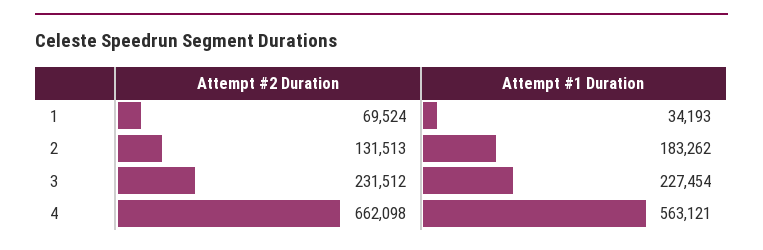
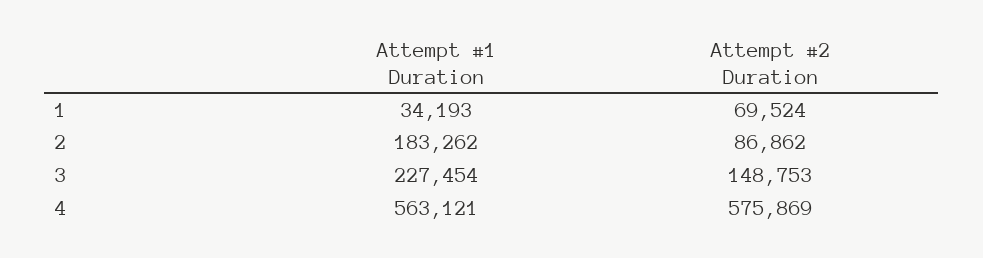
  {
    "Attempt #2 Duration": {
      "1": 69524,
-     "2": 131513,
+     "2": 86862,
-     "3": 231512,
+     "3": 148753,
-     "4": 662098
+     "4": 575869
    },
    "Attempt #1 Duration": {
      "1": 34193,
      "2": 183262,
      "3": 227454,
      "4": 563121
    }
  }

